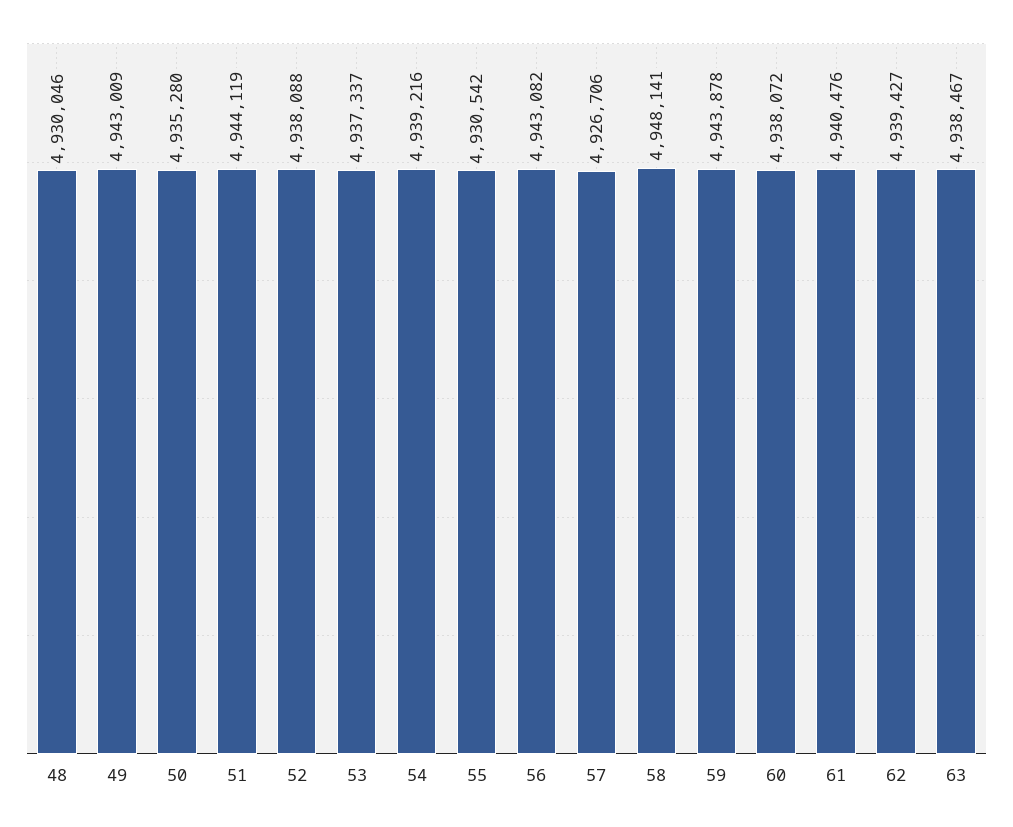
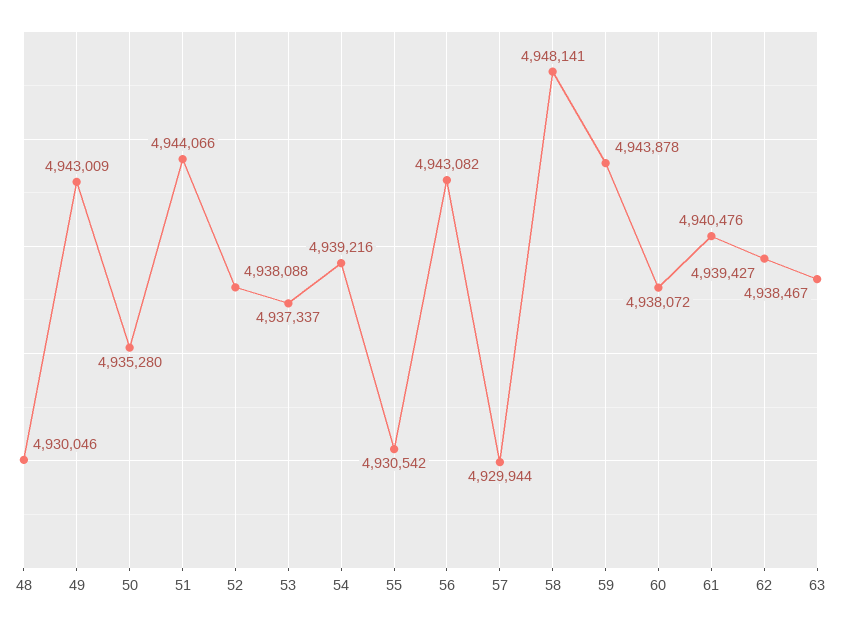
  {
    "48": 4930046,
    "49": 4943009,
    "50": 4935280,
-   "51": 4944119,
+   "51": 4944066,
    "52": 4938088,
    "53": 4937337,
    "54": 4939216,
    "55": 4930542,
    "56": 4943082,
-   "57": 4926706,
+   "57": 4929944,
    "58": 4948141,
    "59": 4943878,
    "60": 4938072,
    "61": 4940476,
    "62": 4939427,
    "63": 4938467
  }

